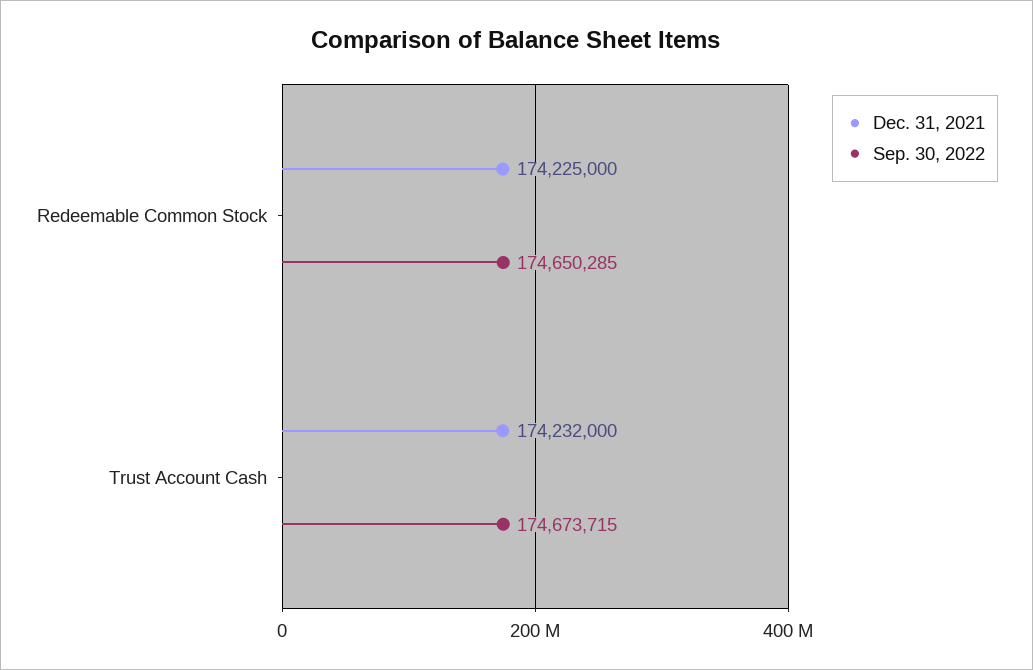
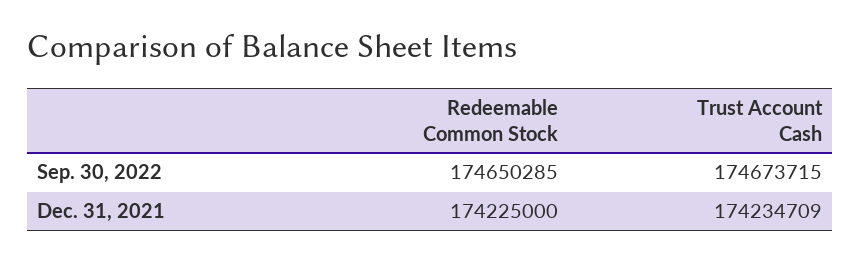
  {
    "Dec. 31, 2021": {
      "Redeemable Common Stock": 174225000,
-     "Trust Account Cash": 174232000
+     "Trust Account Cash": 174234709
    },
    "Sep. 30, 2022": {
      "Redeemable Common Stock": 174650285,
      "Trust Account Cash": 174673715
    }
  }

